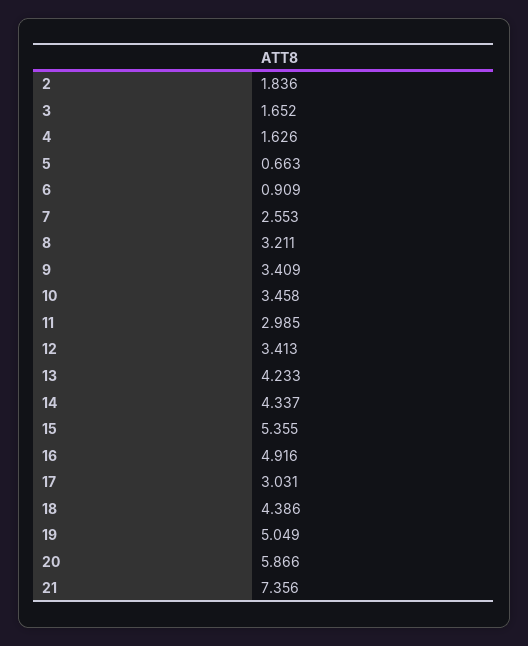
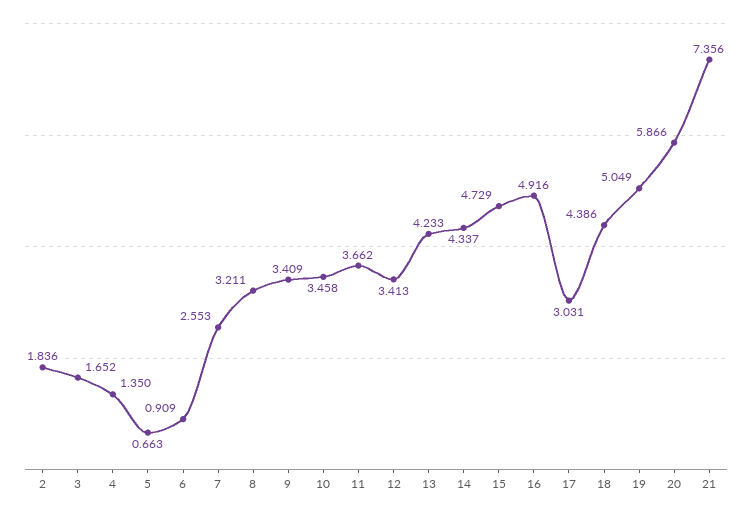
  {
    "2": 1.836,
    "3": 1.652,
-   "4": 1.626,
+   "4": 1.35,
    "5": 0.663,
    "6": 0.909,
    "7": 2.553,
    "8": 3.211,
    "9": 3.409,
    "10": 3.458,
-   "11": 2.985,
+   "11": 3.662,
    "12": 3.413,
    "13": 4.233,
    "14": 4.337,
-   "15": 5.355,
+   "15": 4.729,
    "16": 4.916,
    "17": 3.031,
    "18": 4.386,
    "19": 5.049,
    "20": 5.866,
    "21": 7.356
  }

